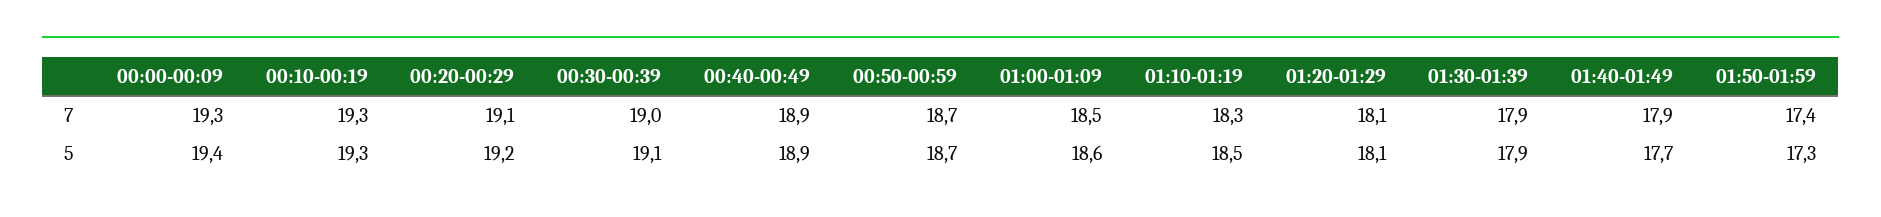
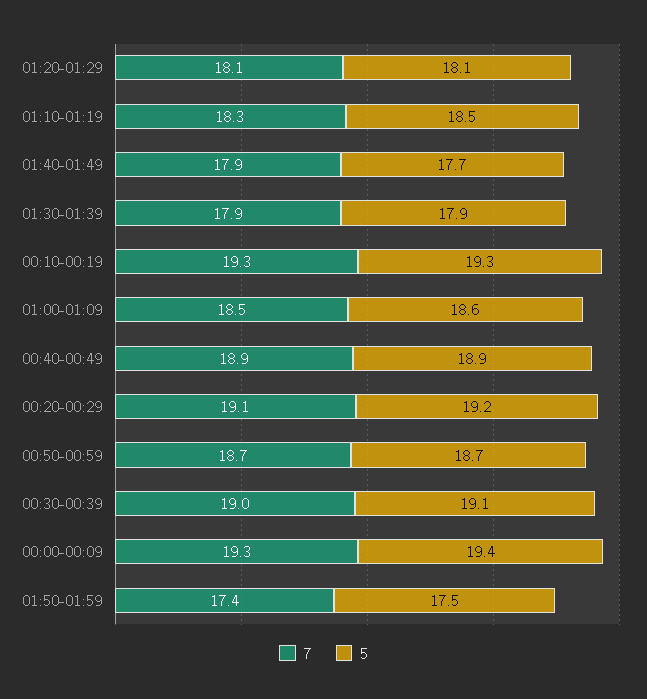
  {
    "7": {
      "00:00-00:09": 19.3,
      "00:10-00:19": 19.3,
      "00:20-00:29": 19.1,
      "00:30-00:39": 19,
      "00:40-00:49": 18.9,
      "00:50-00:59": 18.7,
      "01:00-01:09": 18.5,
      "01:10-01:19": 18.3,
      "01:20-01:29": 18.1,
      "01:30-01:39": 17.9,
      "01:40-01:49": 17.9,
      "01:50-01:59": 17.4
    },
    "5": {
      "00:00-00:09": 19.4,
      "00:10-00:19": 19.3,
      "00:20-00:29": 19.2,
      "00:30-00:39": 19.1,
      "00:40-00:49": 18.9,
      "00:50-00:59": 18.7,
      "01:00-01:09": 18.6,
      "01:10-01:19": 18.5,
      "01:20-01:29": 18.1,
      "01:30-01:39": 17.9,
      "01:40-01:49": 17.7,
-     "01:50-01:59": 17.3
+     "01:50-01:59": 17.5
    }
  }

